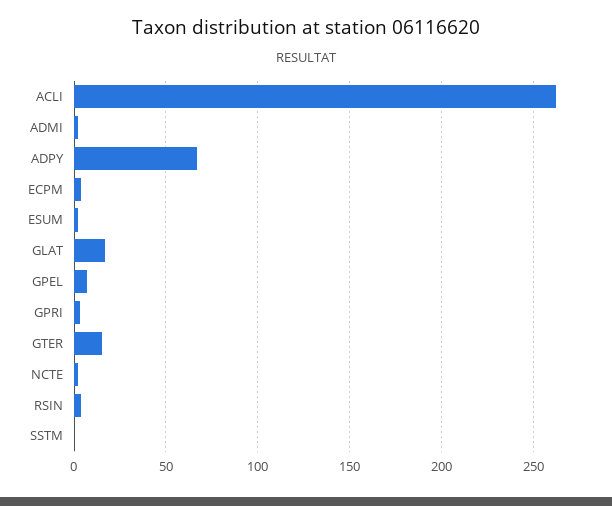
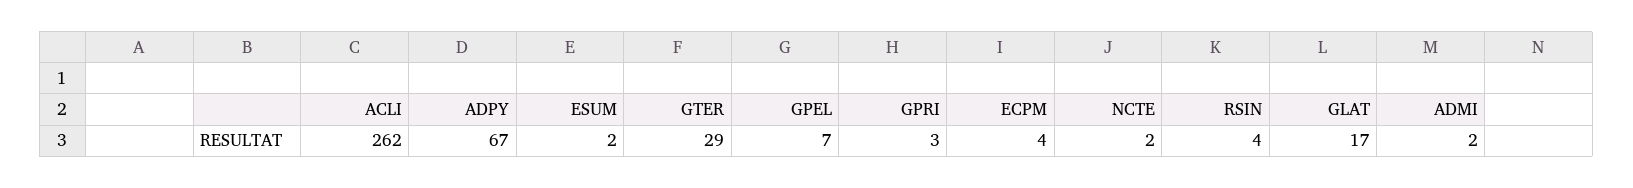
  {
    "ACLI": 262,
    "ADMI": 2,
    "ADPY": 67,
    "ECPM": 4,
    "ESUM": 2,
    "GLAT": 17,
    "GPEL": 7,
    "GPRI": 3,
-   "GTER": 15,
+   "GTER": 29,
    "NCTE": 2,
-   "RSIN": 4,
+   "RSIN": 4
-   "SSTM": 0
  }

